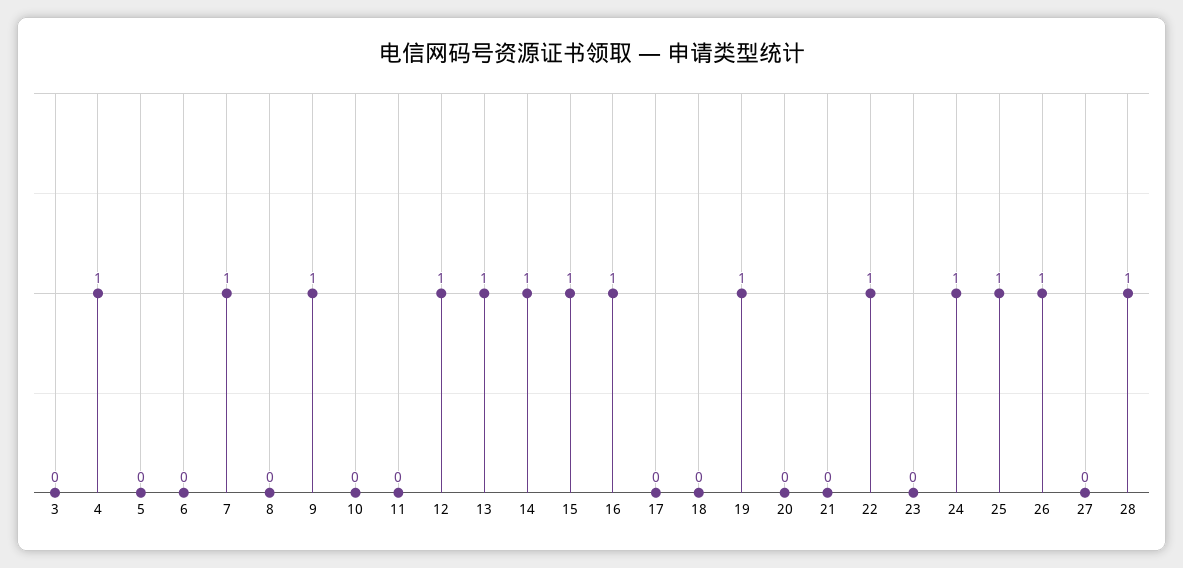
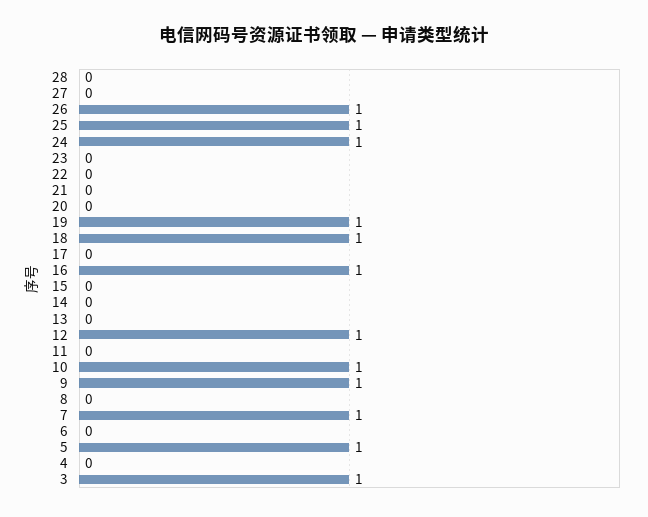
  {
-   "3": 0,
+   "3": 1,
-   "4": 1,
+   "4": 0,
-   "5": 0,
+   "5": 1,
    "6": 0,
    "7": 1,
    "8": 0,
    "9": 1,
-   "10": 0,
+   "10": 1,
    "11": 0,
    "12": 1,
-   "13": 1,
+   "13": 0,
-   "14": 1,
+   "14": 0,
-   "15": 1,
+   "15": 0,
    "16": 1,
    "17": 0,
-   "18": 0,
+   "18": 1,
    "19": 1,
    "20": 0,
    "21": 0,
-   "22": 1,
+   "22": 0,
    "23": 0,
    "24": 1,
    "25": 1,
    "26": 1,
    "27": 0,
-   "28": 1
+   "28": 0
  }

